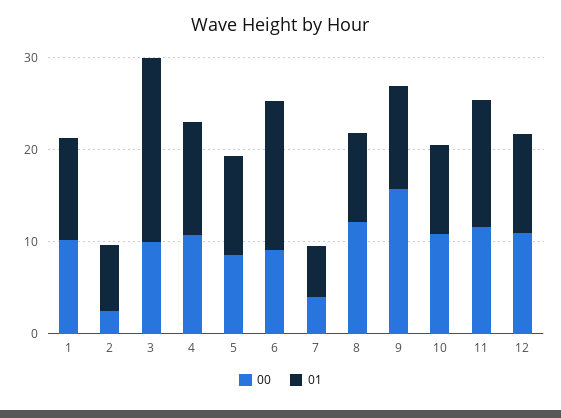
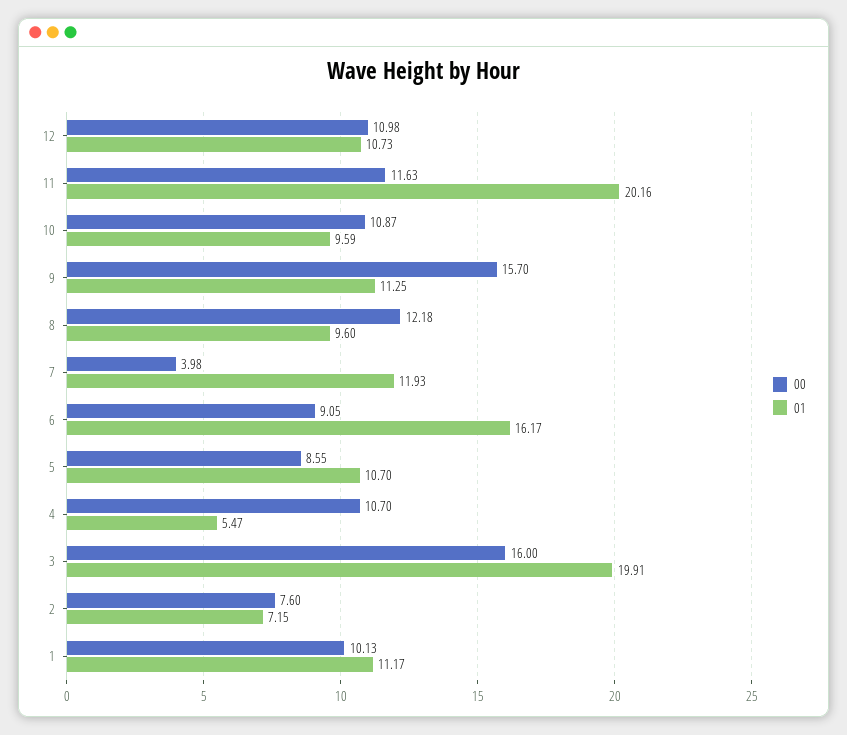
  {
    "00": {
      "1": 10.13,
-     "2": 2,
+     "2": 7.6,
-     "3": 10,
+     "3": 16,
      "4": 10.7,
      "5": 8.55,
      "6": 9.05,
      "7": 3.98,
      "8": 12.18,
      "9": 15.7,
      "10": 10.87,
      "11": 11.63,
      "12": 10.98
    },
    "01": {
      "1": 11.17,
      "2": 7.15,
      "3": 19.91,
-     "4": 12,
+     "4": 5.47,
      "5": 10.7,
      "6": 16.17,
-     "7": 6,
+     "7": 11.93,
      "8": 9.6,
      "9": 11.25,
      "10": 9.59,
-     "11": 14,
+     "11": 20.16,
      "12": 10.73
    }
  }

